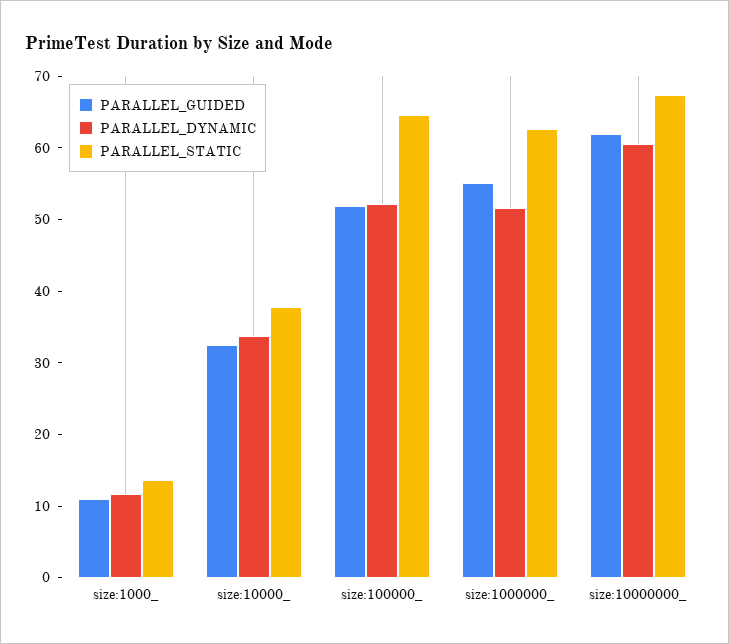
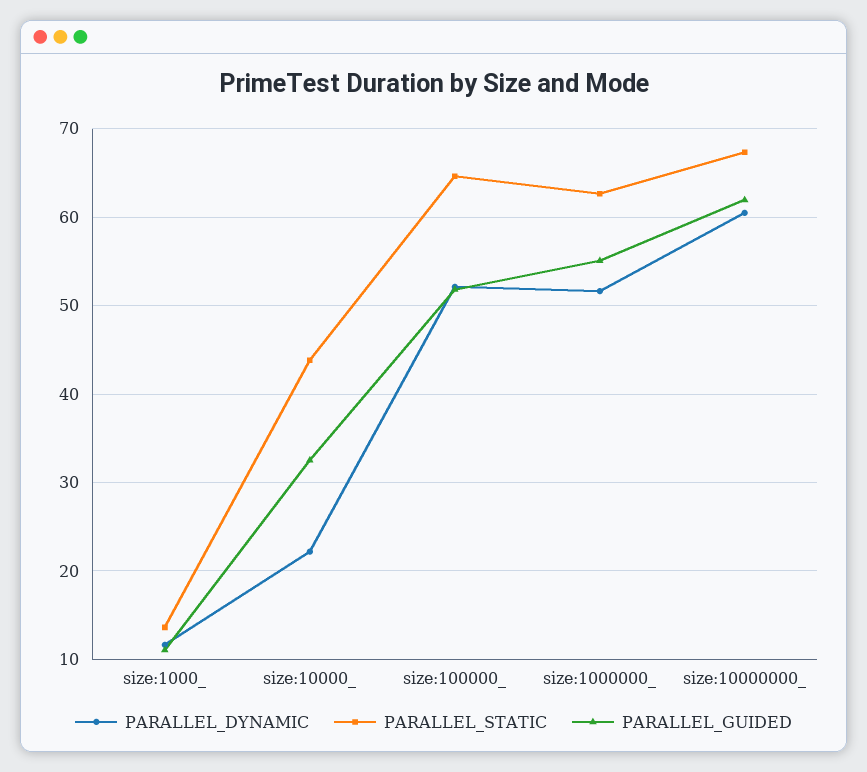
  {
    "PARALLEL_GUIDED": {
      "size:1000_": 11,
      "size:10000_": 33,
      "size:100000_": 52,
      "size:1000000_": 55,
      "size:10000000_": 62
    },
    "PARALLEL_DYNAMIC": {
      "size:1000_": 12,
-     "size:10000_": 34,
+     "size:10000_": 22,
      "size:100000_": 52,
      "size:1000000_": 52,
      "size:10000000_": 61
    },
    "PARALLEL_STATIC": {
      "size:1000_": 14,
-     "size:10000_": 38,
+     "size:10000_": 44,
      "size:100000_": 65,
      "size:1000000_": 63,
      "size:10000000_": 67
    }
  }

